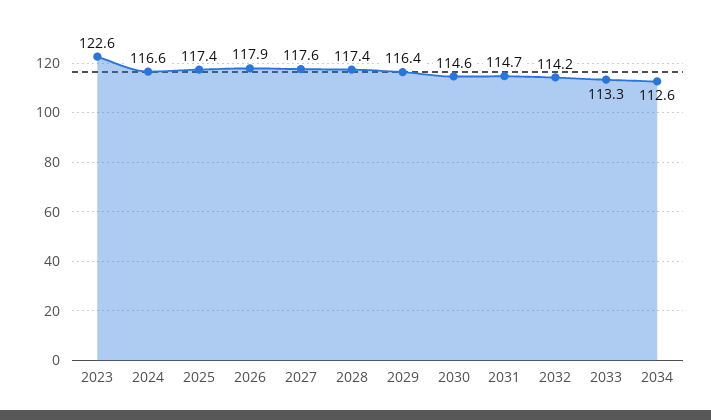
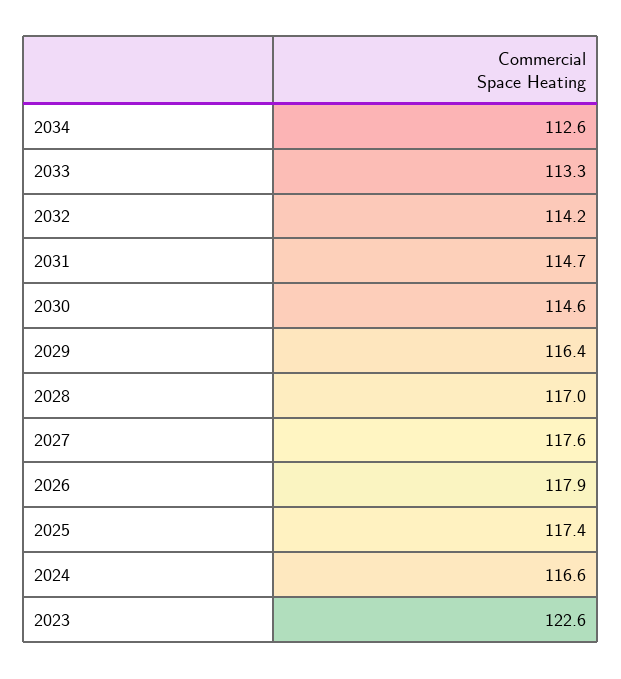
  {
    "2023": 122.6,
    "2024": 116.6,
    "2025": 117.4,
    "2026": 117.9,
    "2027": 117.6,
-   "2028": 117.4,
+   "2028": 117,
    "2029": 116.4,
    "2030": 114.6,
    "2031": 114.7,
    "2032": 114.2,
    "2033": 113.3,
    "2034": 112.6
  }

